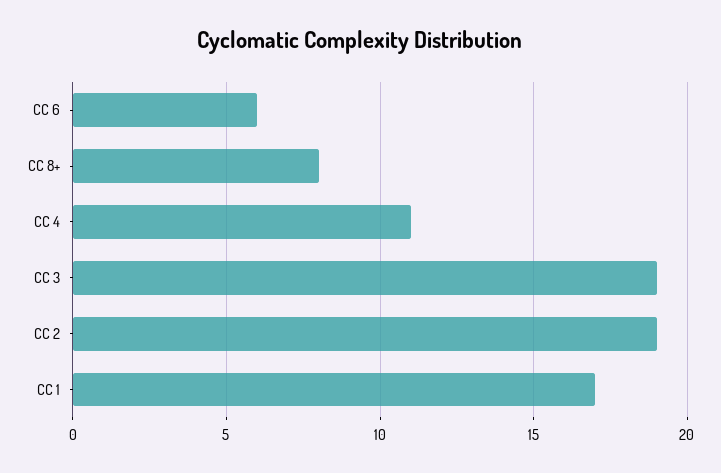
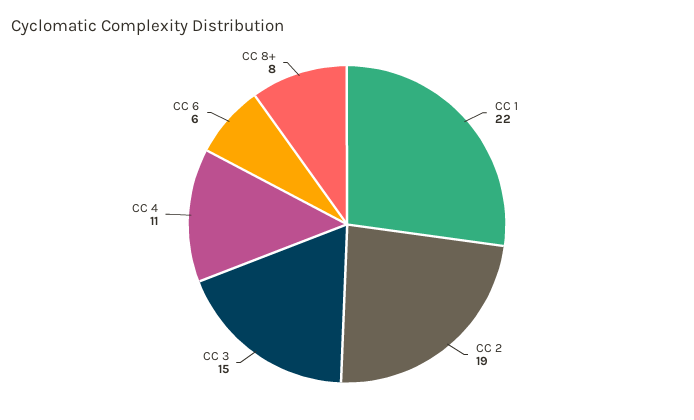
  {
    "CC 6": 6,
    "CC 8+": 8,
    "CC 4": 11,
-   "CC 3": 19,
+   "CC 3": 15,
    "CC 2": 19,
-   "CC 1": 17
+   "CC 1": 22
  }

